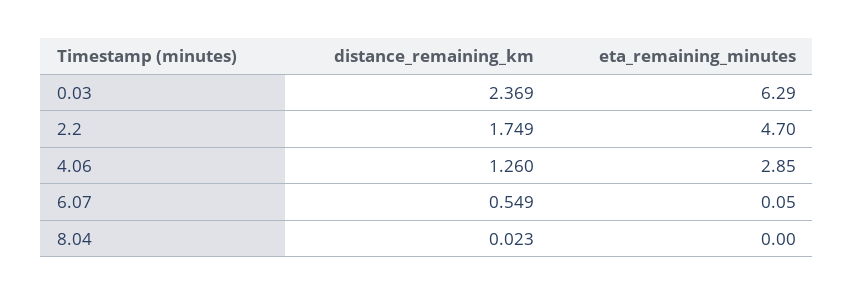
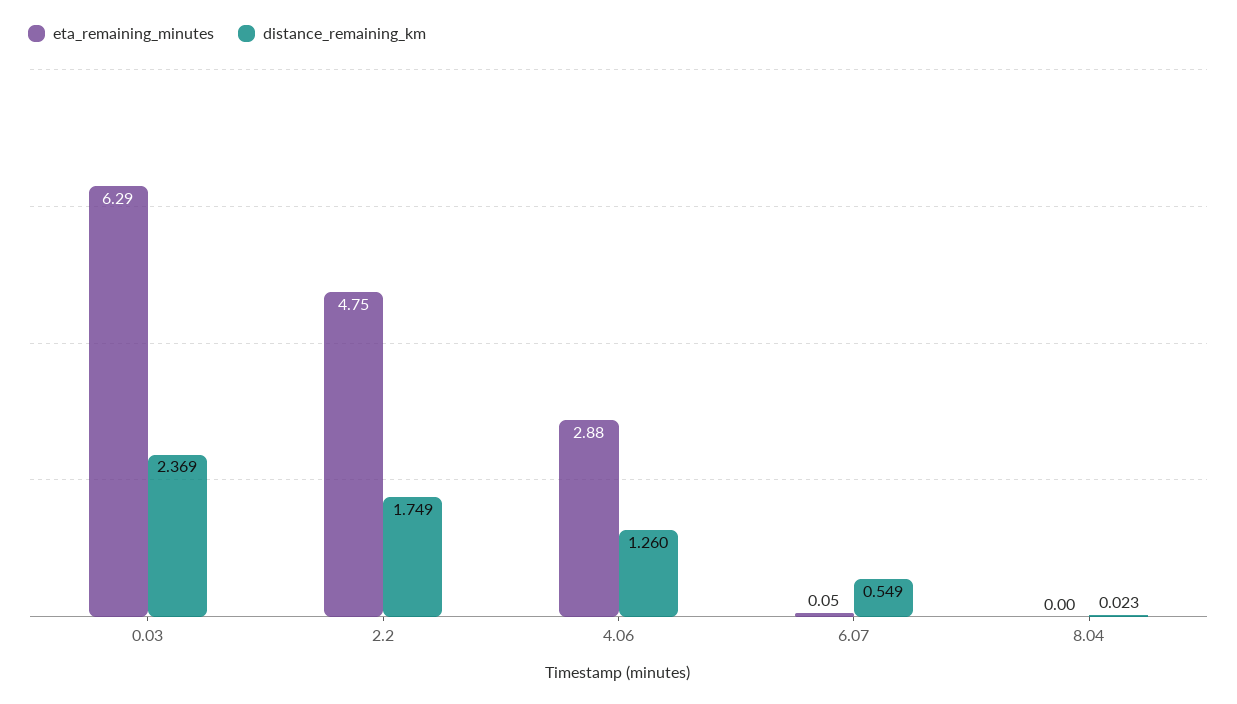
  {
    "distance_remaining_km": {
      "0.03": 2.369,
      "2.2": 1.749,
      "4.06": 1.26,
      "6.07": 0.549,
      "8.04": 0.023
    },
    "eta_remaining_minutes": {
      "0.03": 6.29,
-     "2.2": 4.7,
+     "2.2": 4.75,
-     "4.06": 2.85,
+     "4.06": 2.88,
      "6.07": 0.05,
      "8.04": 0
    }
  }

